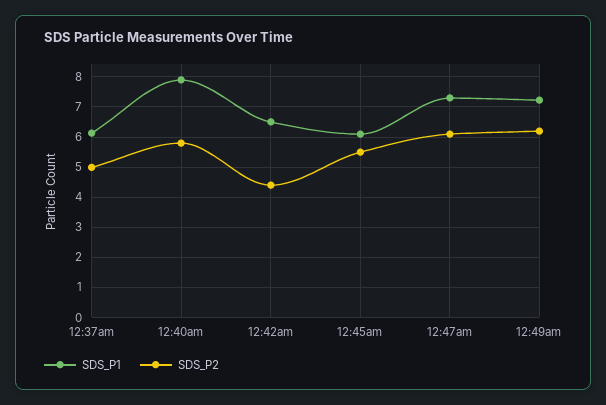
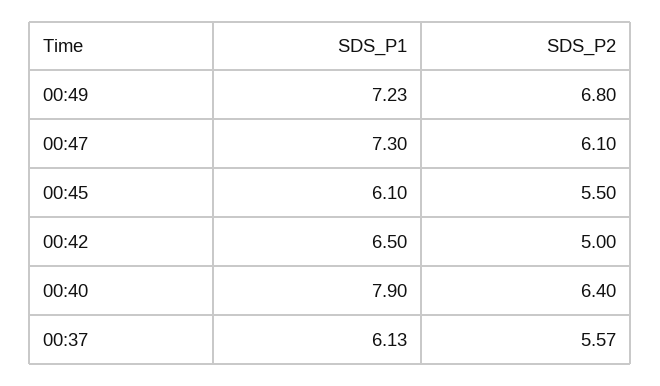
  {
    "SDS_P1": {
      "12:37am": 6.13,
      "12:40am": 7.9,
      "12:42am": 6.5,
      "12:45am": 6.1,
      "12:47am": 7.3,
      "12:49am": 7.23
    },
    "SDS_P2": {
-     "12:37am": 5,
+     "12:37am": 5.57,
-     "12:40am": 5.8,
+     "12:40am": 6.4,
-     "12:42am": 4.4,
+     "12:42am": 5,
      "12:45am": 5.5,
      "12:47am": 6.1,
-     "12:49am": 6.2
+     "12:49am": 6.8
    }
  }

